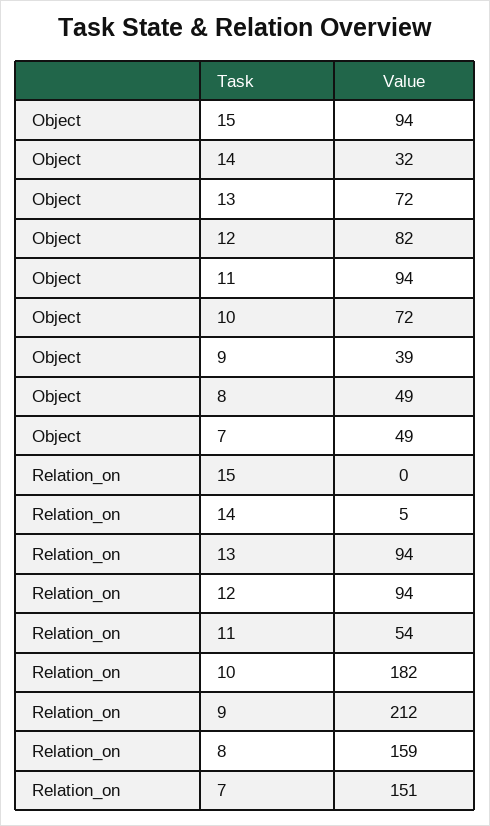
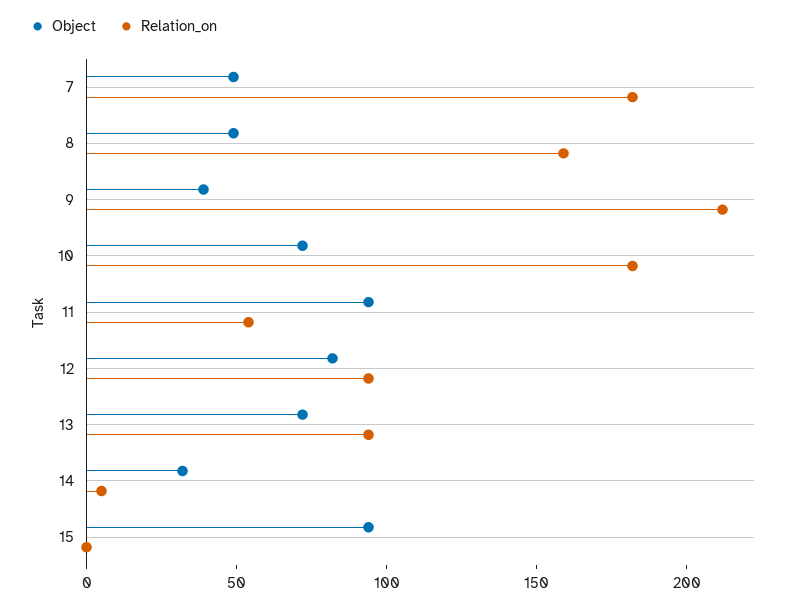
  {
    "Object": {
      "15": 94,
      "14": 32,
      "13": 72,
      "12": 82,
      "11": 94,
      "10": 72,
      "9": 39,
      "8": 49,
      "7": 49
    },
    "Relation_on": {
      "15": 0,
      "14": 5,
      "13": 94,
      "12": 94,
      "11": 54,
      "10": 182,
      "9": 212,
      "8": 159,
-     "7": 151
+     "7": 180
    }
  }

